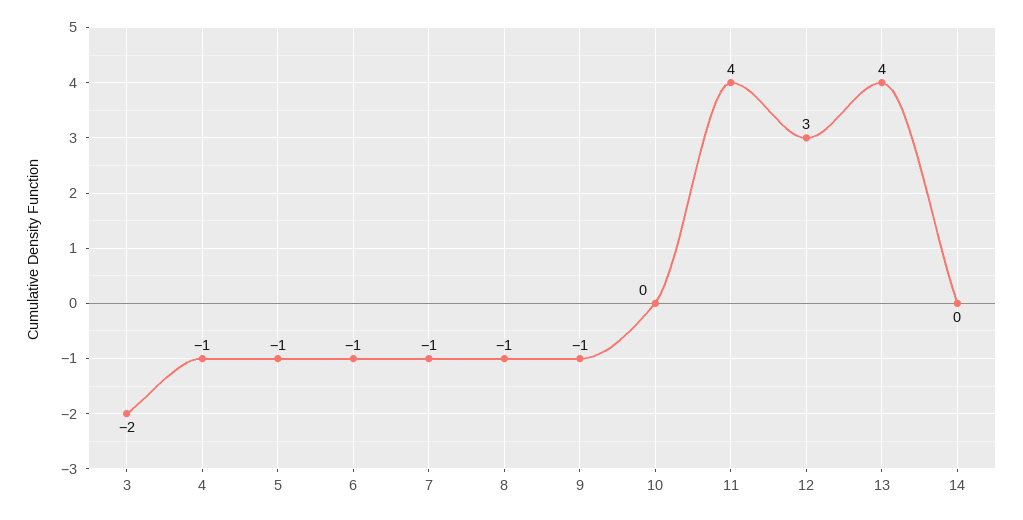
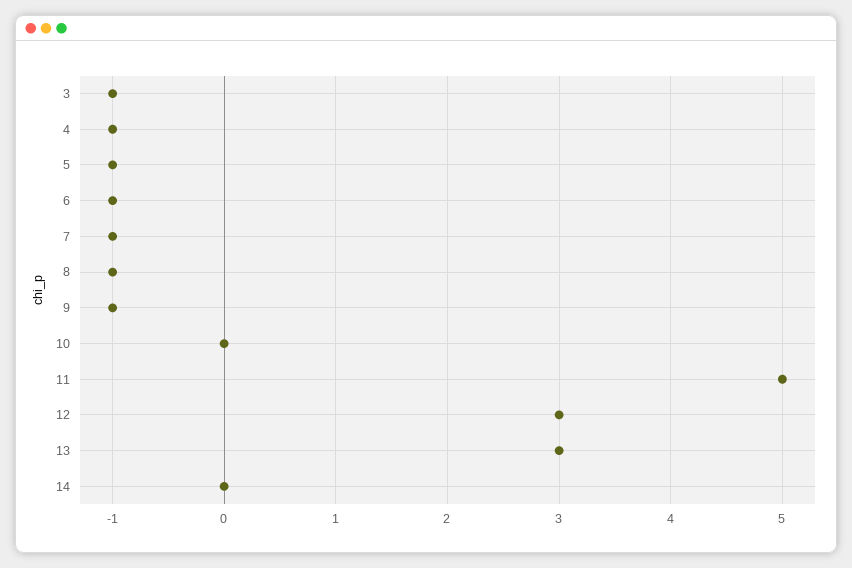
  {
-   "3": -2,
+   "3": -1,
    "4": -1,
    "5": -1,
    "6": -1,
    "7": -1,
    "8": -1,
    "9": -1,
    "10": 0,
-   "11": 4,
+   "11": 5,
    "12": 3,
-   "13": 4,
+   "13": 3,
    "14": 0
  }

